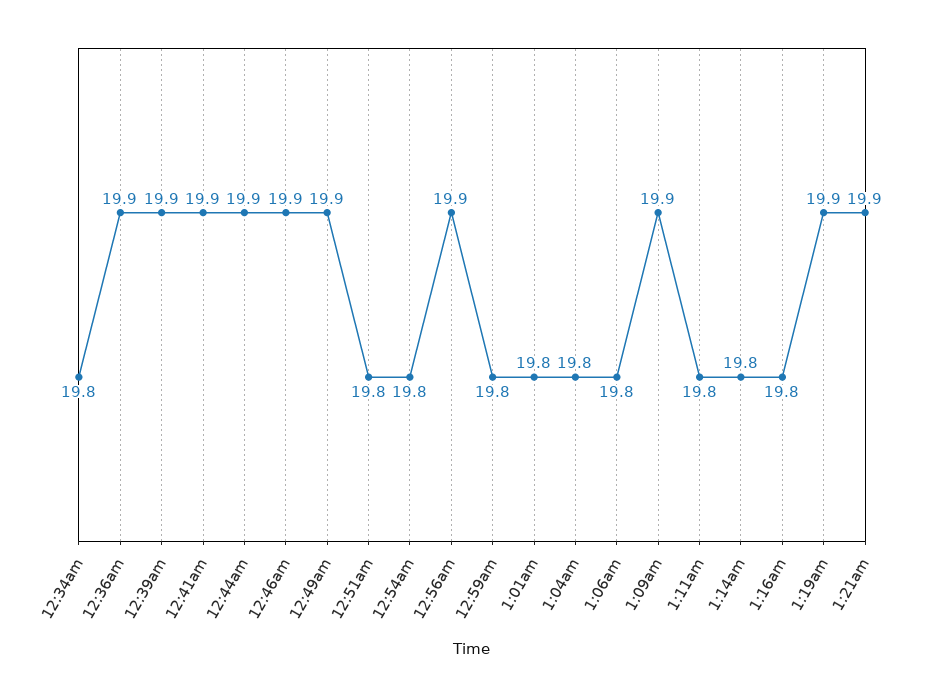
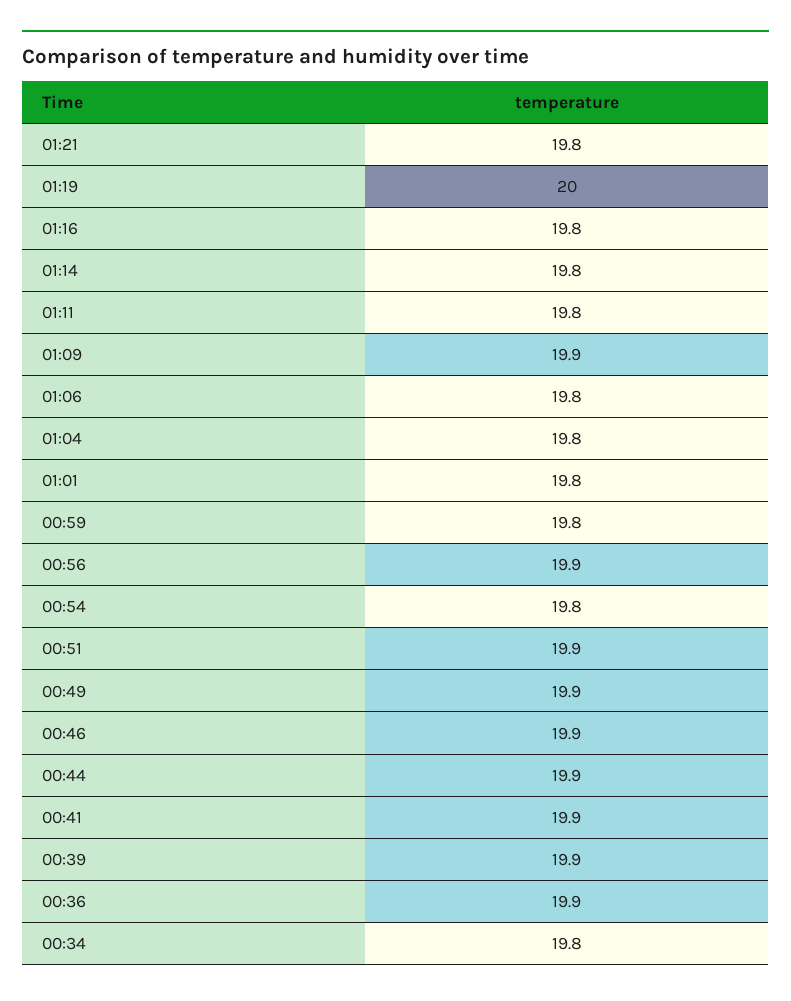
  {
    "12:34am": 19.8,
    "12:36am": 19.9,
    "12:39am": 19.9,
    "12:41am": 19.9,
    "12:44am": 19.9,
    "12:46am": 19.9,
    "12:49am": 19.9,
-   "12:51am": 19.8,
+   "12:51am": 19.9,
    "12:54am": 19.8,
    "12:56am": 19.9,
    "12:59am": 19.8,
    "1:01am": 19.8,
    "1:04am": 19.8,
    "1:06am": 19.8,
    "1:09am": 19.9,
    "1:11am": 19.8,
    "1:14am": 19.8,
    "1:16am": 19.8,
-   "1:19am": 19.9,
+   "1:19am": 20,
-   "1:21am": 19.9
+   "1:21am": 19.8
  }

